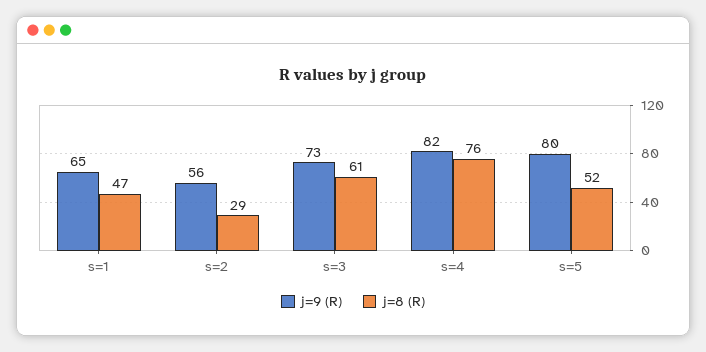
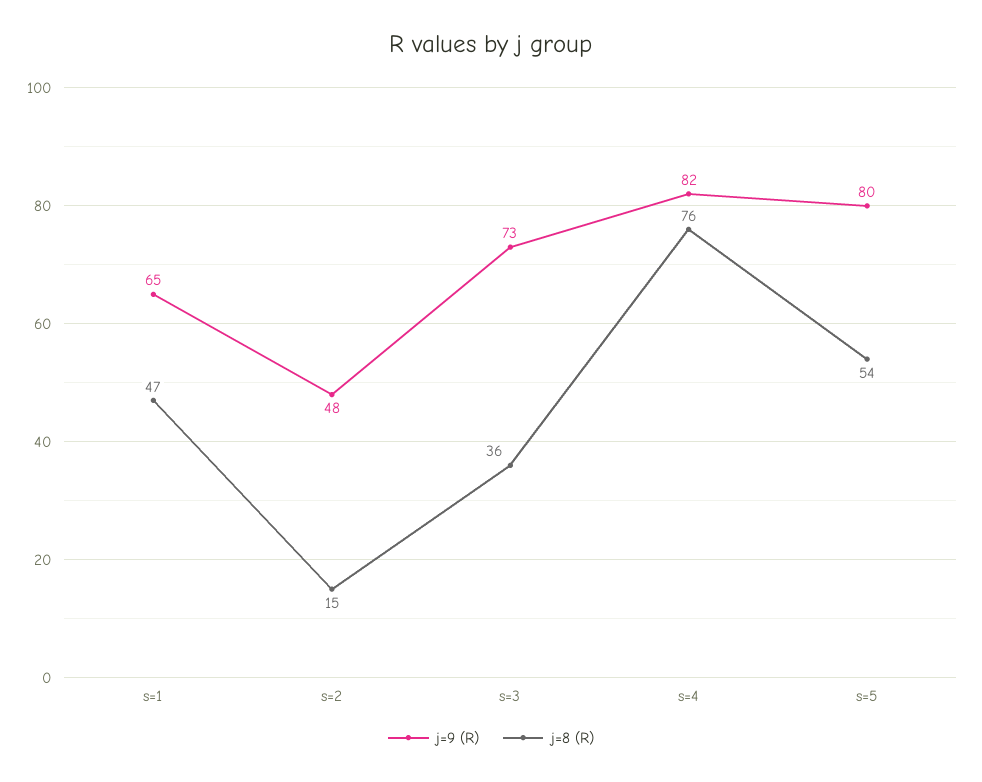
  {
    "j=9 (R)": {
      "s=1": 65,
-     "s=2": 56,
+     "s=2": 48,
      "s=3": 73,
      "s=4": 82,
      "s=5": 80
    },
    "j=8 (R)": {
      "s=1": 47,
-     "s=2": 29,
+     "s=2": 15,
-     "s=3": 61,
+     "s=3": 36,
      "s=4": 76,
-     "s=5": 52
+     "s=5": 54
    }
  }

